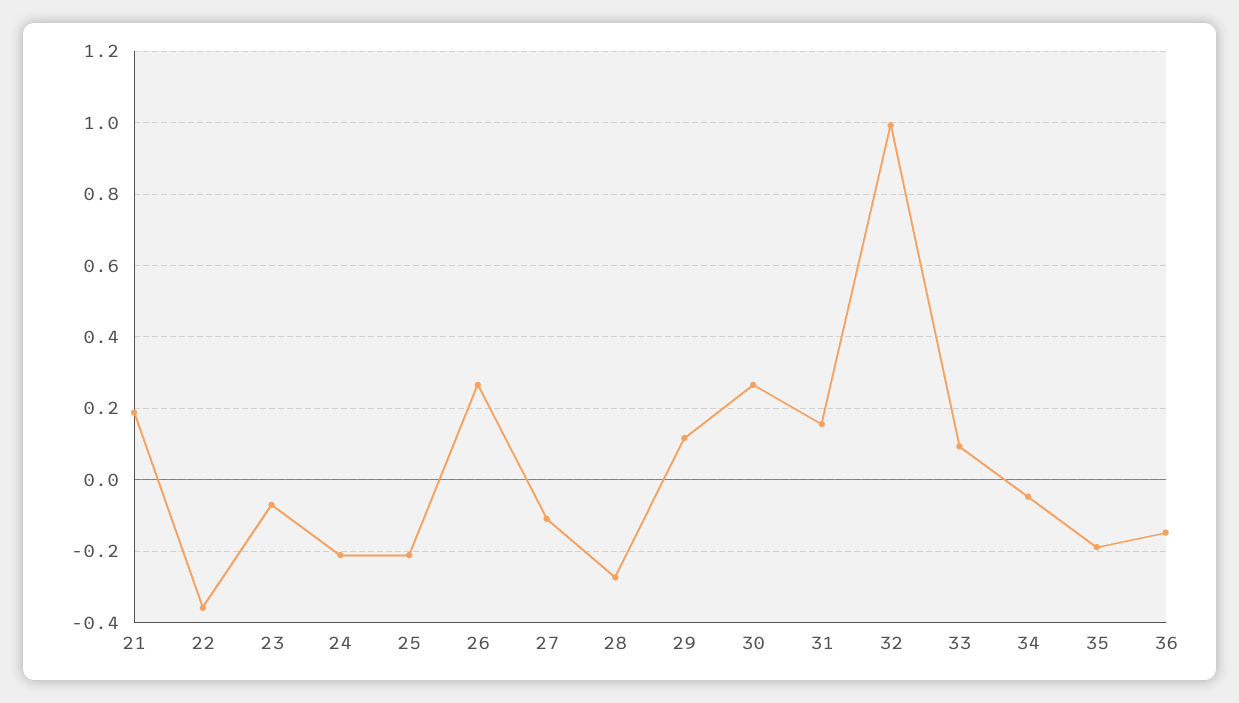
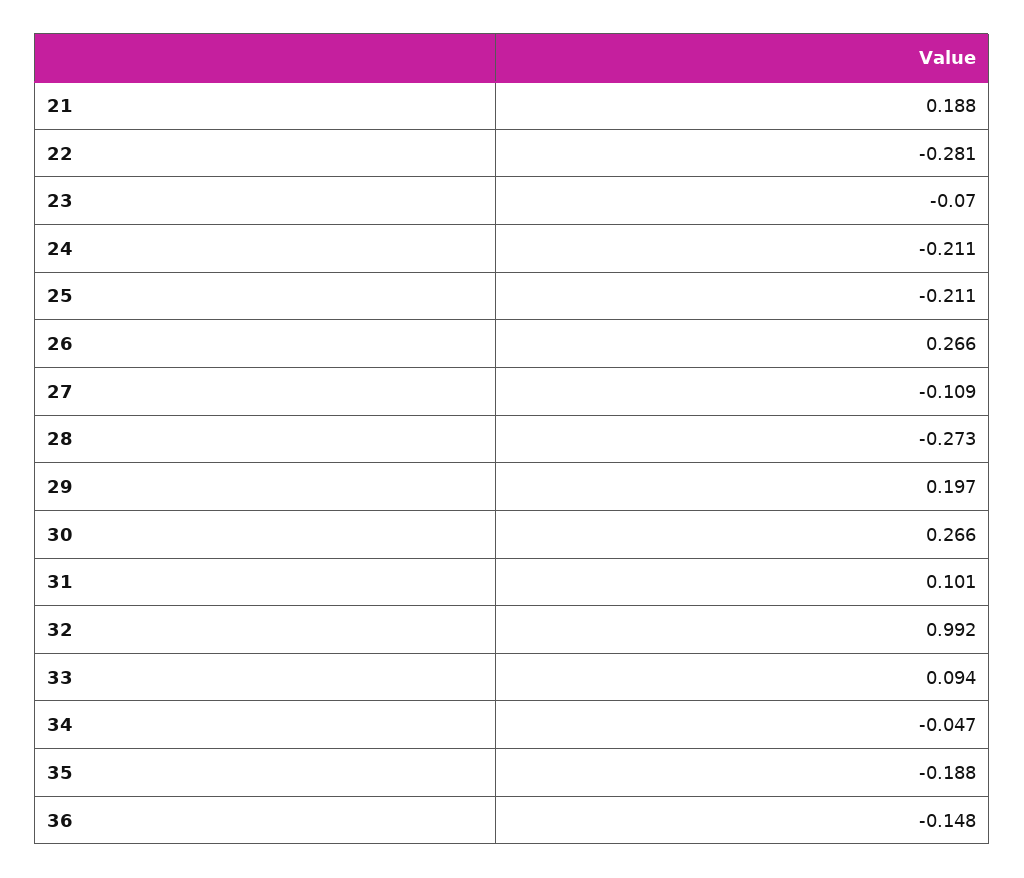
  {
    "21": 0.188,
-   "22": -0.36,
+   "22": -0.281,
    "23": -0.07,
    "24": -0.211,
    "25": -0.211,
    "26": 0.266,
    "27": -0.109,
    "28": -0.273,
-   "29": 0.12,
+   "29": 0.197,
    "30": 0.266,
-   "31": 0.16,
+   "31": 0.101,
    "32": 0.992,
    "33": 0.094,
    "34": -0.047,
    "35": -0.188,
    "36": -0.148
  }

